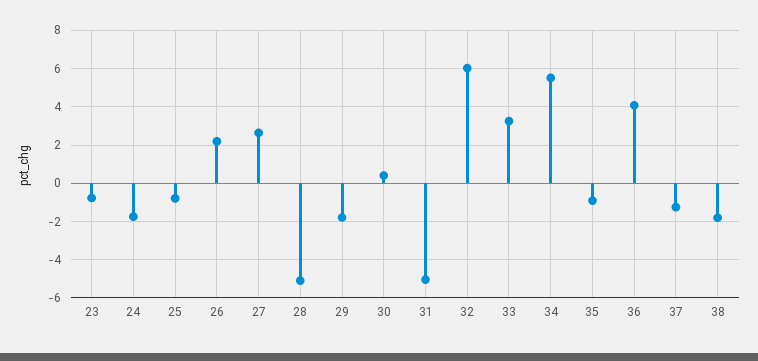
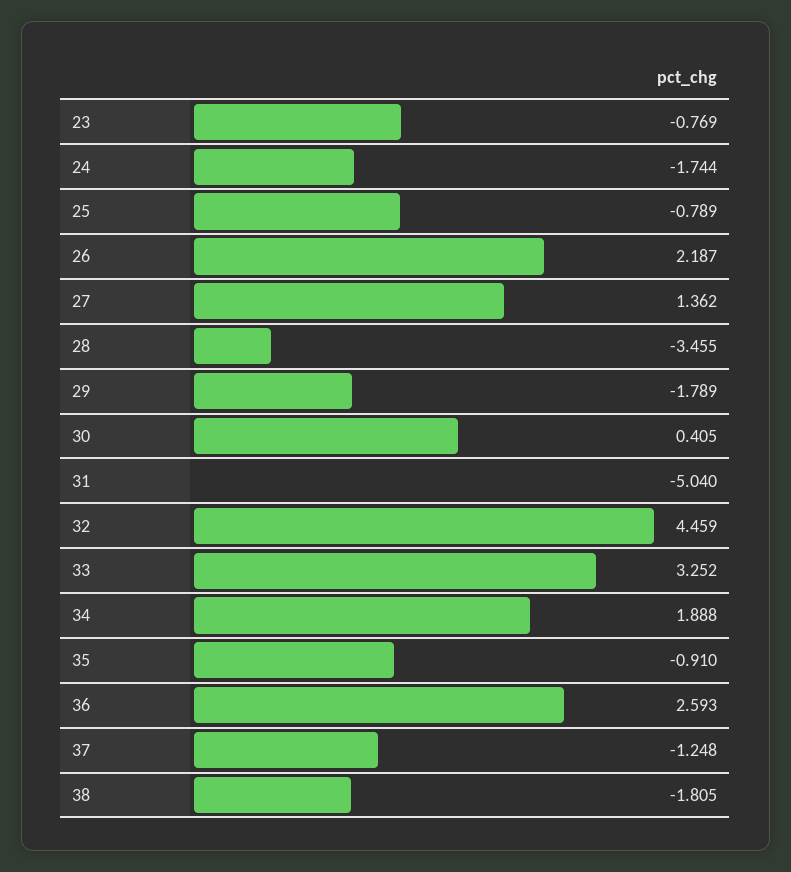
  {
    "23": -0.769,
    "24": -1.744,
    "25": -0.789,
    "26": 2.187,
-   "27": 2.5,
+   "27": 1.362,
-   "28": -5,
+   "28": -3.455,
    "29": -1.789,
    "30": 0.405,
    "31": -5.04,
-   "32": 6,
+   "32": 4.459,
    "33": 3.252,
-   "34": 5.5,
+   "34": 1.888,
    "35": -0.91,
-   "36": 4,
+   "36": 2.593,
    "37": -1.248,
    "38": -1.805
  }

